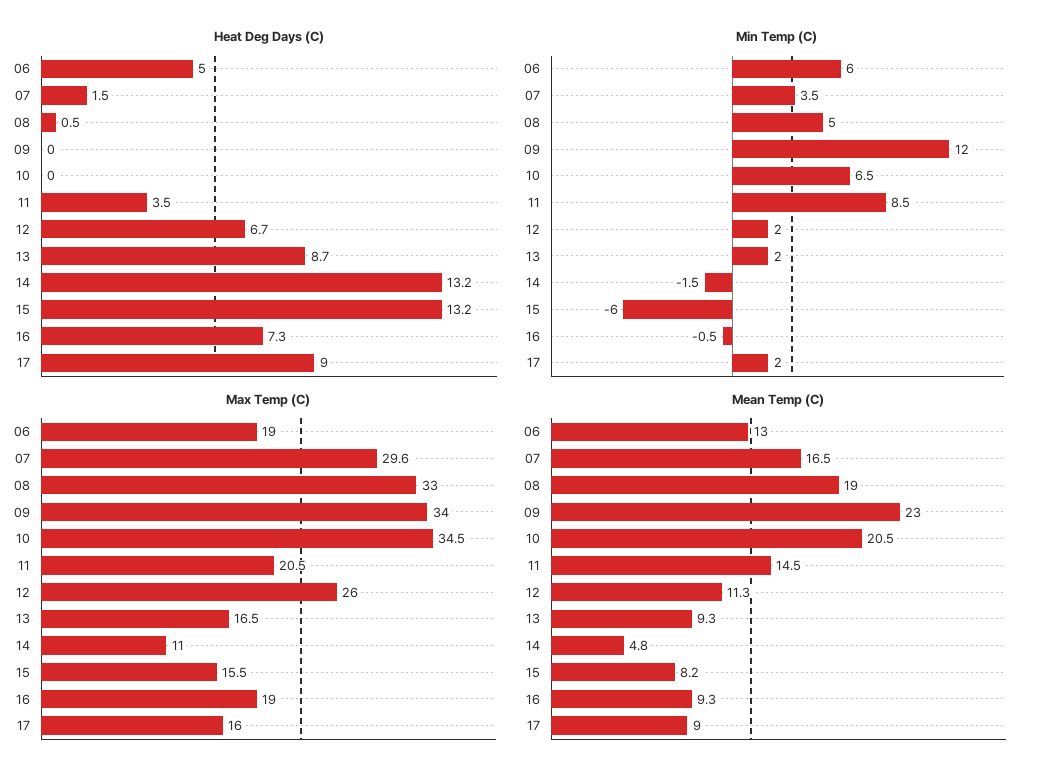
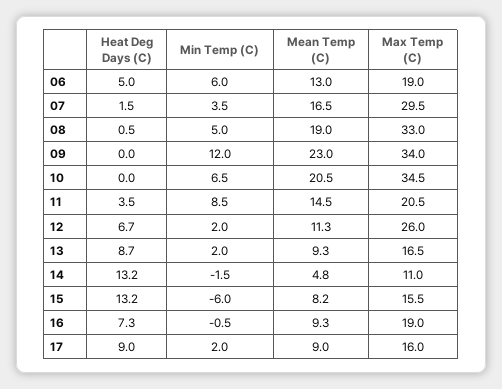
  {
    "Heat Deg Days (C)": {
      "06": 5,
      "07": 1.5,
      "08": 0.5,
      "09": 0,
      "10": 0,
      "11": 3.5,
      "12": 6.7,
      "13": 8.7,
      "14": 13.2,
      "15": 13.2,
      "16": 7.3,
      "17": 9
    },
    "Min Temp (C)": {
      "06": 6,
      "07": 3.5,
      "08": 5,
      "09": 12,
      "10": 6.5,
      "11": 8.5,
      "12": 2,
      "13": 2,
      "14": -1.5,
      "15": -6,
      "16": -0.5,
      "17": 2
    },
    "Max Temp (C)": {
      "06": 19,
-     "07": 29.6,
+     "07": 29.5,
      "08": 33,
      "09": 34,
      "10": 34.5,
      "11": 20.5,
      "12": 26,
      "13": 16.5,
      "14": 11,
      "15": 15.5,
      "16": 19,
      "17": 16
    },
    "Mean Temp (C)": {
      "06": 13,
      "07": 16.5,
      "08": 19,
      "09": 23,
      "10": 20.5,
      "11": 14.5,
      "12": 11.3,
      "13": 9.3,
      "14": 4.8,
      "15": 8.2,
      "16": 9.3,
      "17": 9
    }
  }

